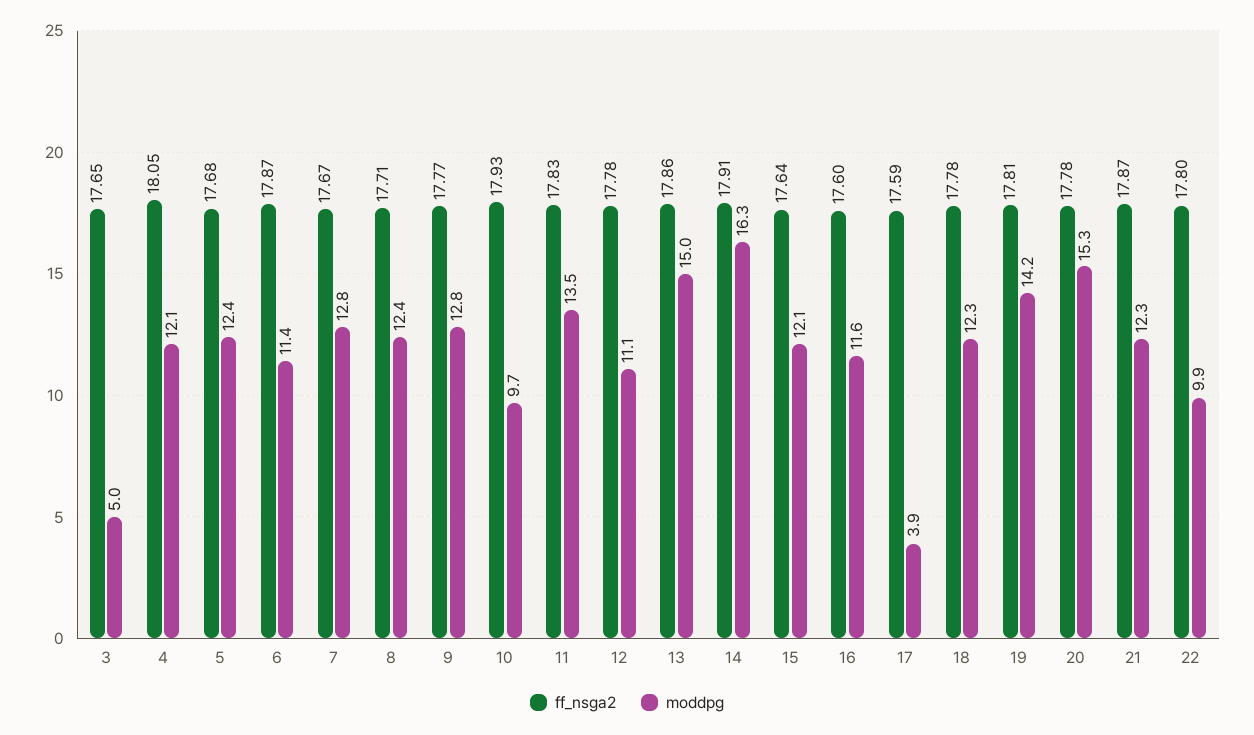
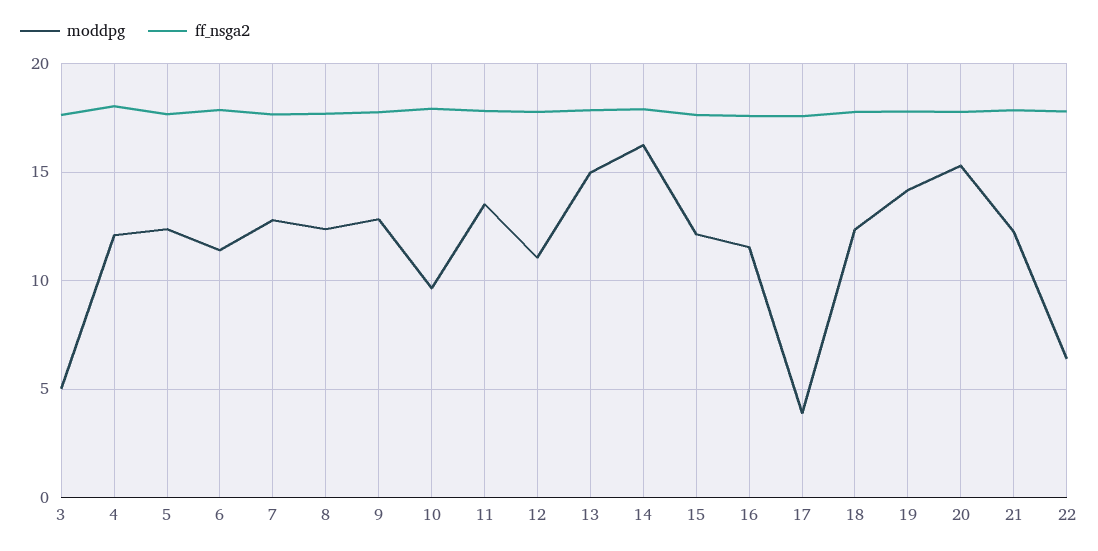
  {
    "ff_nsga2": {
      "3": 17.65,
      "4": 18.05,
      "5": 17.68,
      "6": 17.87,
      "7": 17.67,
      "8": 17.71,
      "9": 17.77,
      "10": 17.93,
      "11": 17.83,
      "12": 17.78,
      "13": 17.86,
      "14": 17.91,
      "15": 17.64,
      "16": 17.6,
      "17": 17.59,
      "18": 17.78,
      "19": 17.81,
      "20": 17.78,
      "21": 17.87,
      "22": 17.8
    },
    "moddpg": {
      "3": 5,
      "4": 12.1,
      "5": 12.4,
      "6": 11.4,
      "7": 12.8,
      "8": 12.4,
      "9": 12.8,
      "10": 9.7,
      "11": 13.5,
      "12": 11.1,
      "13": 15,
      "14": 16.3,
      "15": 12.1,
      "16": 11.6,
      "17": 3.9,
      "18": 12.3,
      "19": 14.2,
      "20": 15.3,
      "21": 12.3,
-     "22": 9.9
+     "22": 6.5
    }
  }

